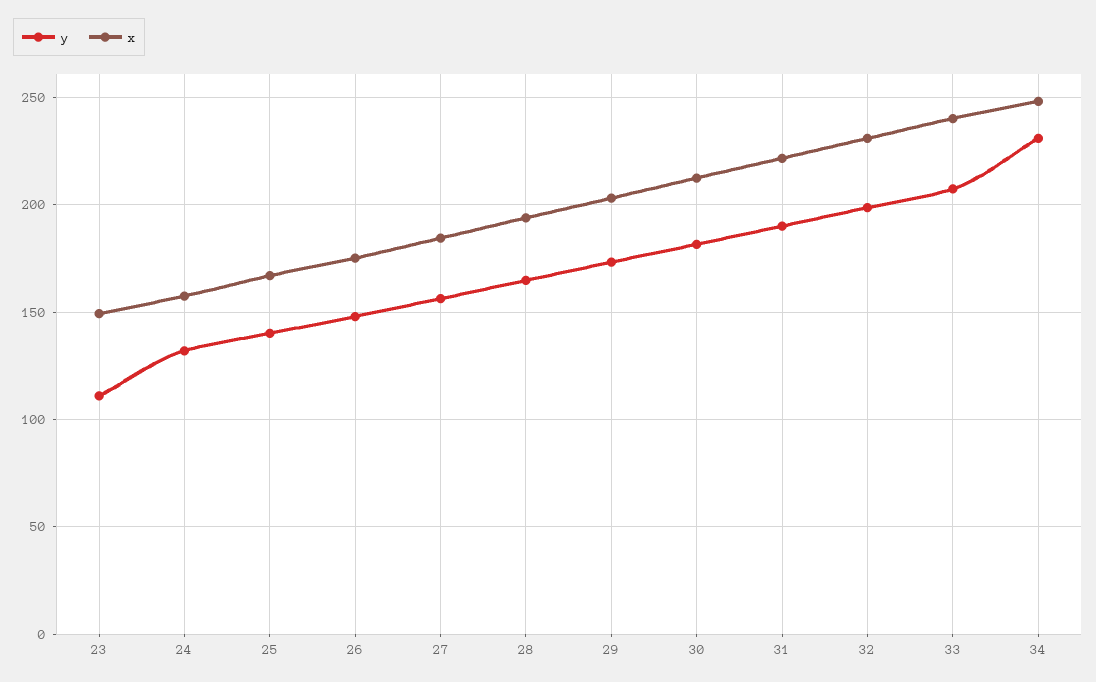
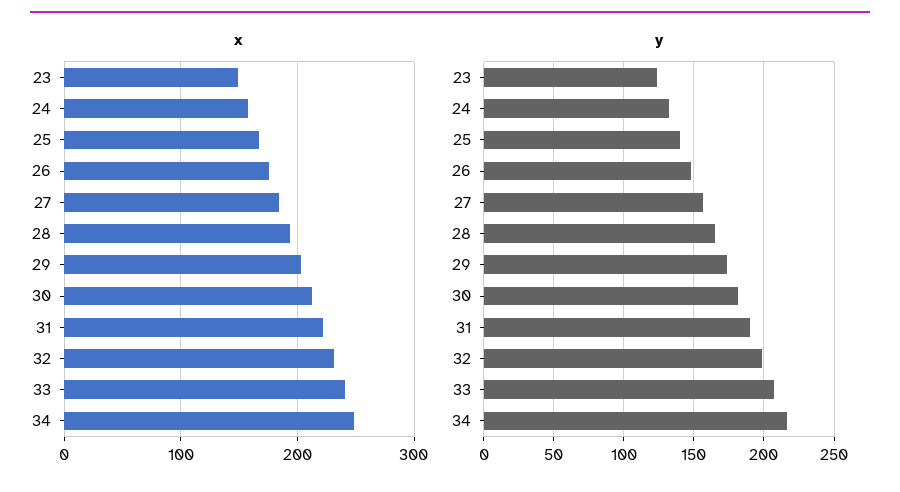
  {
    "y": {
-     "23": 110,
+     "23": 125,
      "24": 130,
      "25": 140,
      "26": 150,
      "27": 155,
      "28": 165,
      "29": 175,
      "30": 180,
      "31": 190,
      "32": 200,
      "33": 205,
-     "34": 230
+     "34": 215
    },
    "x": {
      "23": 150,
      "24": 160,
      "25": 165,
      "26": 175,
      "27": 185,
      "28": 195,
      "29": 205,
      "30": 215,
      "31": 220,
      "32": 230,
      "33": 240,
      "34": 250
    }
  }

